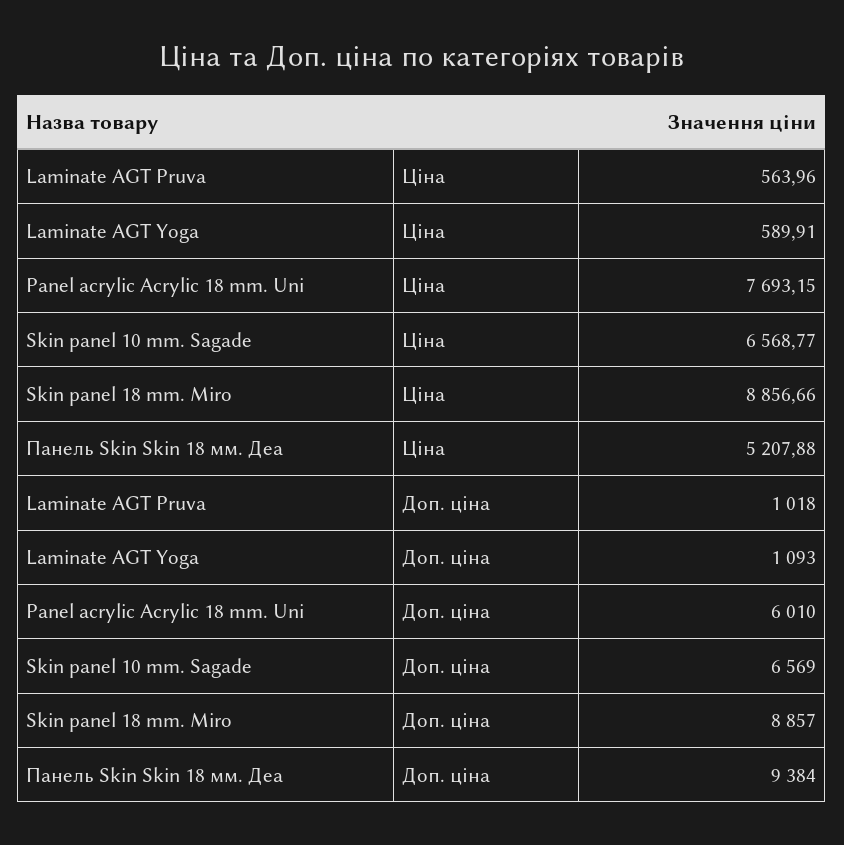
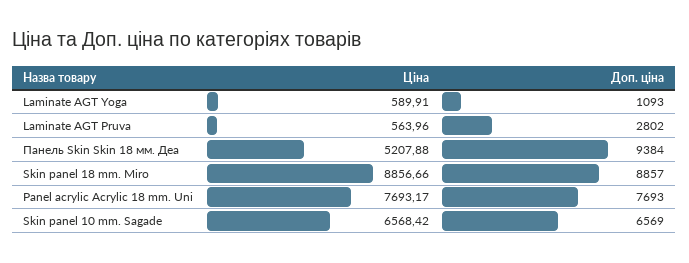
  {
    "Laminate AGT Pruva": {
      "Ціна": 563.96,
-     "Доп. ціна": 1018
+     "Доп. ціна": 2802
    },
    "Laminate AGT Yoga": {
      "Ціна": 589.91,
      "Доп. ціна": 1093
    },
    "Panel acrylic Acrylic 18 mm. Uni": {
-     "Ціна": 7693.15,
+     "Ціна": 7693.17,
-     "Доп. ціна": 6010
+     "Доп. ціна": 7693
    },
    "Skin panel 10 mm. Sagade": {
-     "Ціна": 6568.77,
+     "Ціна": 6568.42,
      "Доп. ціна": 6569
    },
    "Skin panel 18 mm. Miro": {
      "Ціна": 8856.66,
      "Доп. ціна": 8857
    },
    "Панель Skin Skin 18 мм. Деа": {
      "Ціна": 5207.88,
      "Доп. ціна": 9384
    }
  }

